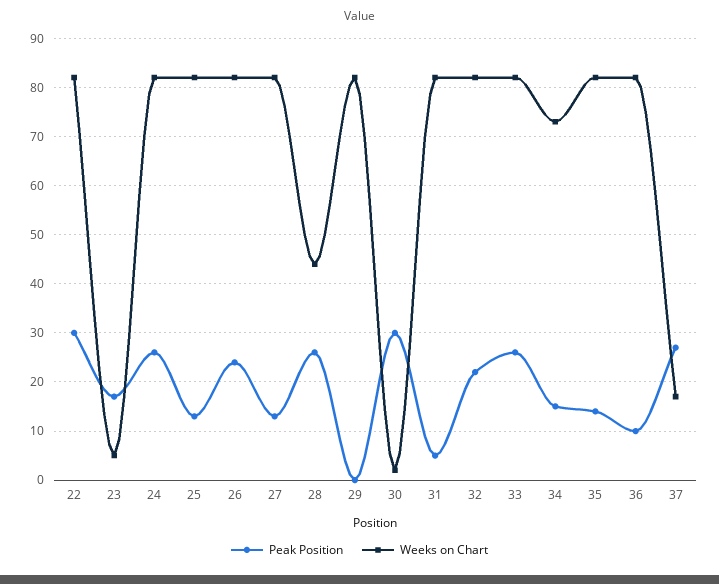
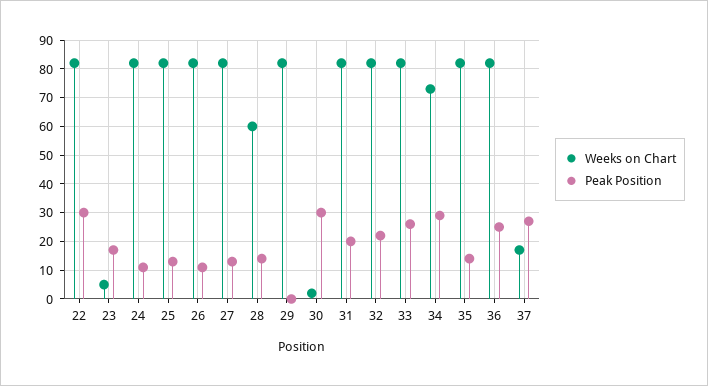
  {
    "Peak Position": {
      "22": 30,
      "23": 15,
-     "24": 25,
+     "24": 10,
      "25": 15,
-     "26": 25,
+     "26": 10,
      "27": 15,
-     "28": 25,
+     "28": 15,
      "29": 0,
      "30": 30,
-     "31": 5,
+     "31": 20,
      "32": 20,
      "33": 25,
-     "34": 15,
+     "34": 30,
      "35": 15,
-     "36": 10,
+     "36": 25,
      "37": 25
    },
    "Weeks on Chart": {
      "22": 80,
      "23": 5,
      "24": 80,
      "25": 80,
      "26": 80,
      "27": 80,
-     "28": 45,
+     "28": 60,
      "29": 80,
      "30": 0,
      "31": 80,
      "32": 80,
      "33": 80,
      "34": 75,
      "35": 80,
      "36": 80,
      "37": 15
    }
  }

